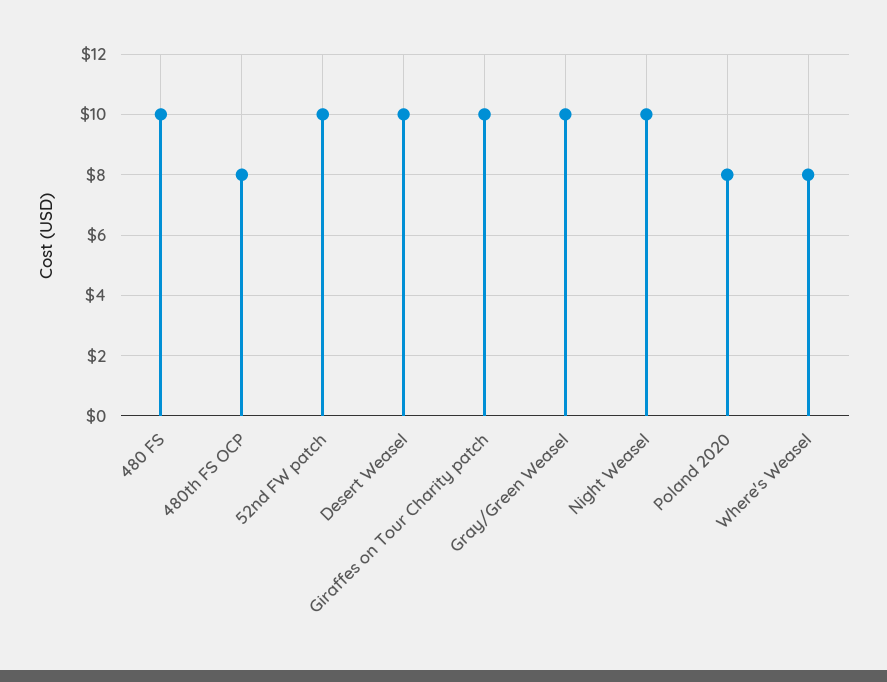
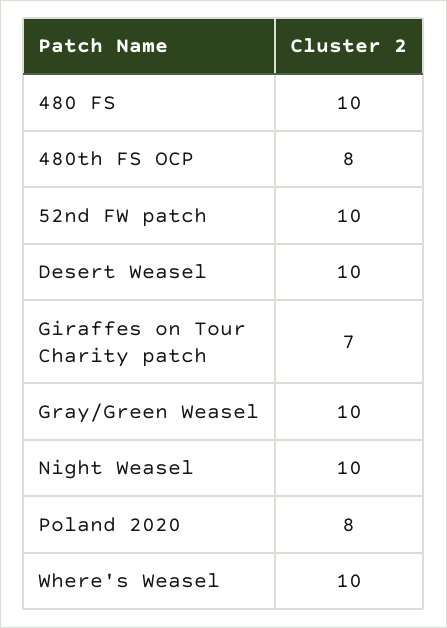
  {
    "480 FS": 10,
    "480th FS OCP": 8,
    "52nd FW patch": 10,
    "Desert Weasel": 10,
-   "Giraffes on Tour Charity patch": 10,
+   "Giraffes on Tour Charity patch": 7,
    "Gray/Green Weasel": 10,
    "Night Weasel": 10,
    "Poland 2020": 8,
-   "Where's Weasel": 8
+   "Where's Weasel": 10
  }

